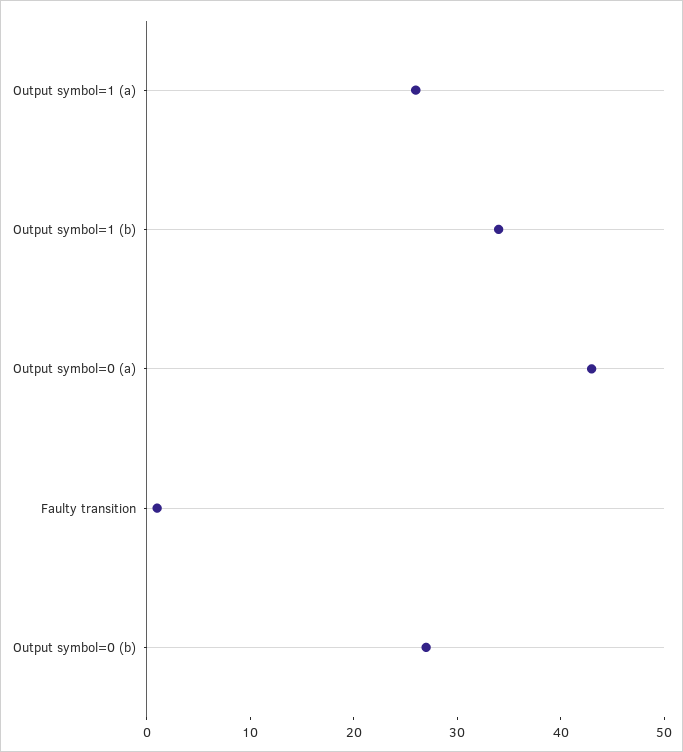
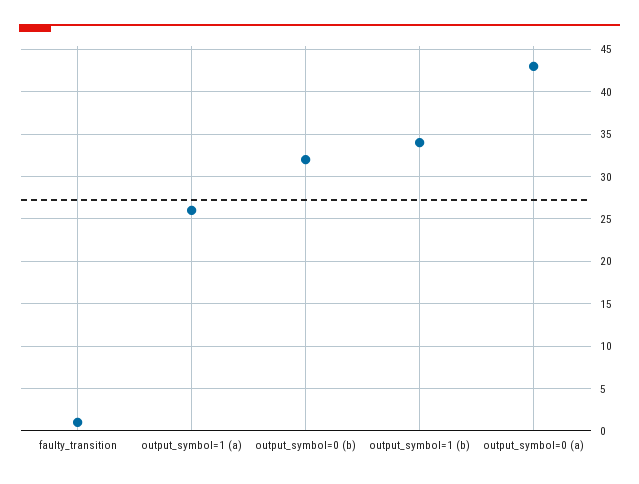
  {
    "Output symbol=1 (a)": 26,
    "Output symbol=1 (b)": 34,
    "Output symbol=0 (a)": 43,
    "Faulty transition": 1,
-   "Output symbol=0 (b)": 27
+   "Output symbol=0 (b)": 32
  }

